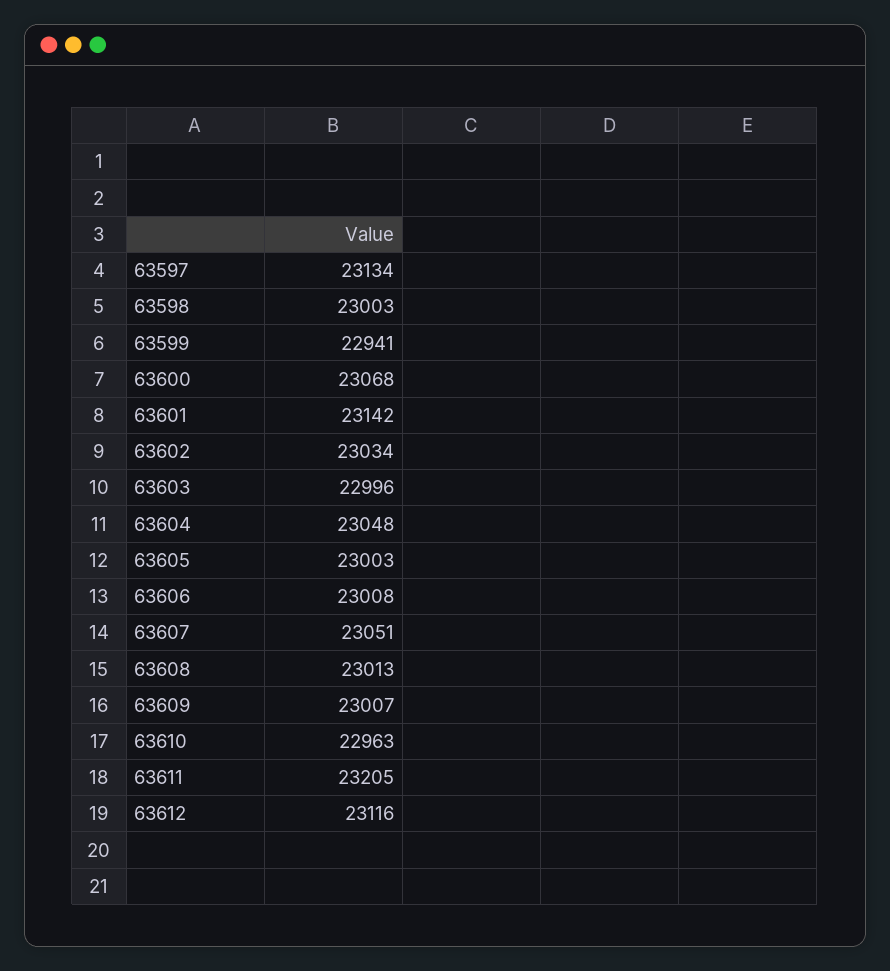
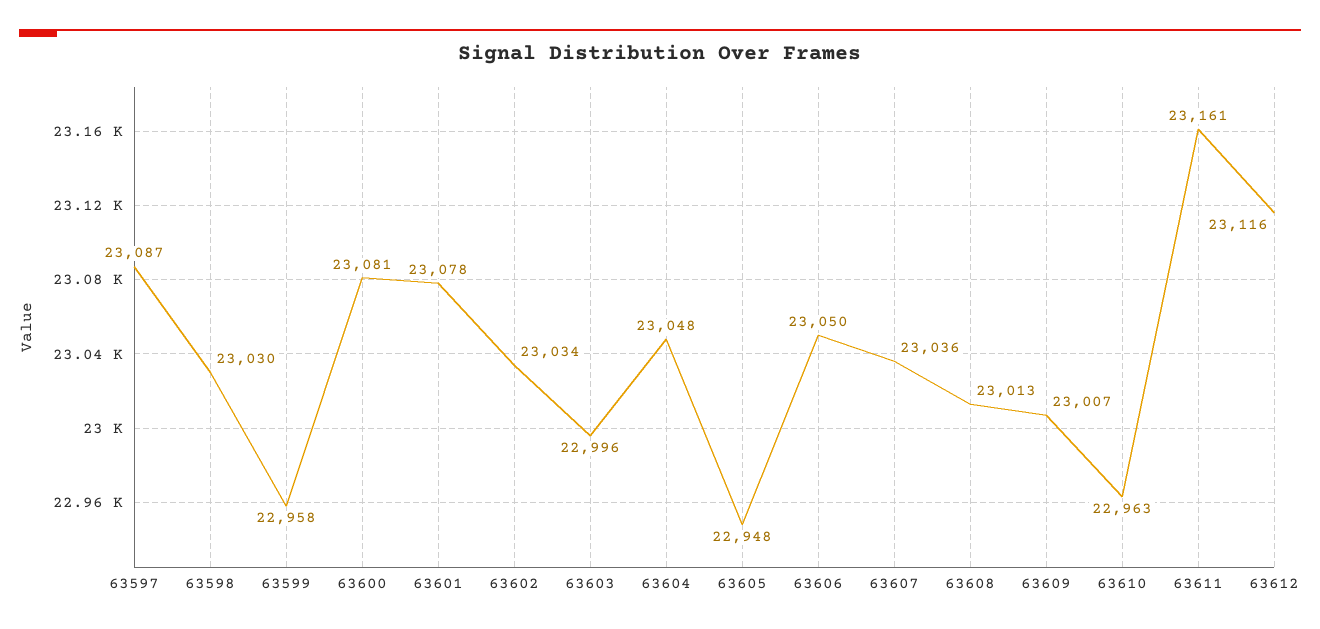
  {
-   "63597": 23134,
+   "63597": 23087,
-   "63598": 23003,
+   "63598": 23030,
-   "63599": 22941,
+   "63599": 22958,
-   "63600": 23068,
+   "63600": 23081,
-   "63601": 23142,
+   "63601": 23078,
    "63602": 23034,
    "63603": 22996,
    "63604": 23048,
-   "63605": 23003,
+   "63605": 22948,
-   "63606": 23008,
+   "63606": 23050,
-   "63607": 23051,
+   "63607": 23036,
    "63608": 23013,
    "63609": 23007,
    "63610": 22963,
-   "63611": 23205,
+   "63611": 23161,
    "63612": 23116
  }

